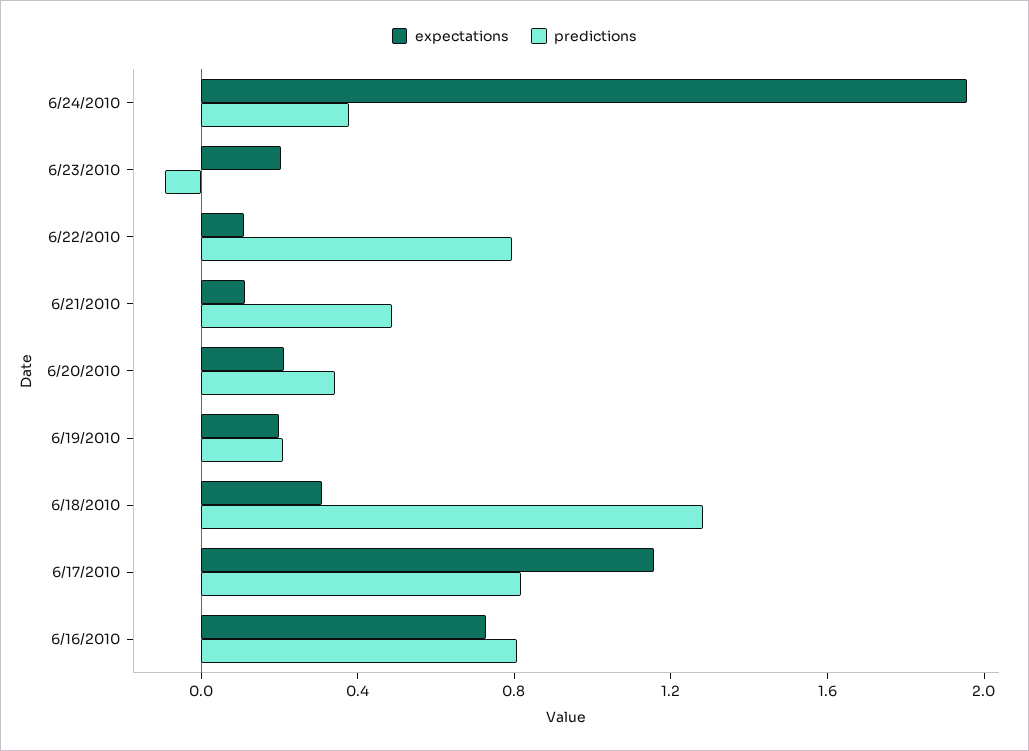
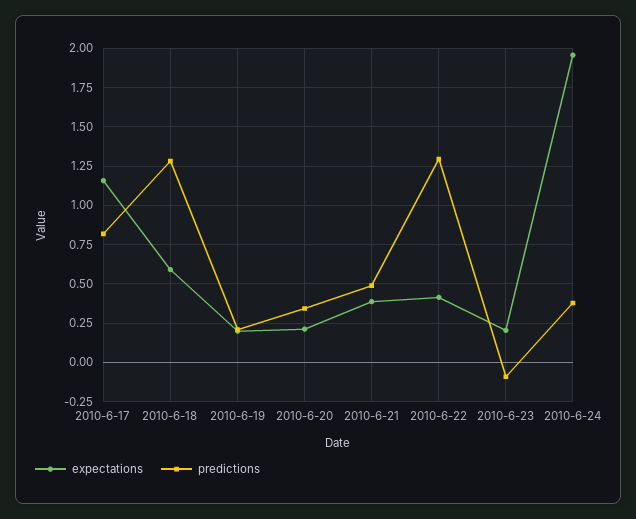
  {
    "expectations": {
      "6/24/2010": 1.95,
      "6/23/2010": 0.2,
-     "6/22/2010": 0.1,
+     "6/22/2010": 0.4,
-     "6/21/2010": 0.1,
+     "6/21/2010": 0.4,
      "6/20/2010": 0.2,
      "6/19/2010": 0.2,
-     "6/18/2010": 0.3,
+     "6/18/2010": 0.6,
-     "6/17/2010": 1.15,
+     "6/17/2010": 1.15
-     "6/16/2010": 0.7
    },
    "predictions": {
      "6/24/2010": 0.4,
      "6/23/2010": -0.1,
-     "6/22/2010": 0.8,
+     "6/22/2010": 1.3,
      "6/21/2010": 0.5,
      "6/20/2010": 0.35,
      "6/19/2010": 0.2,
      "6/18/2010": 1.3,
-     "6/17/2010": 0.8,
+     "6/17/2010": 0.8
-     "6/16/2010": 0.8
    }
  }

